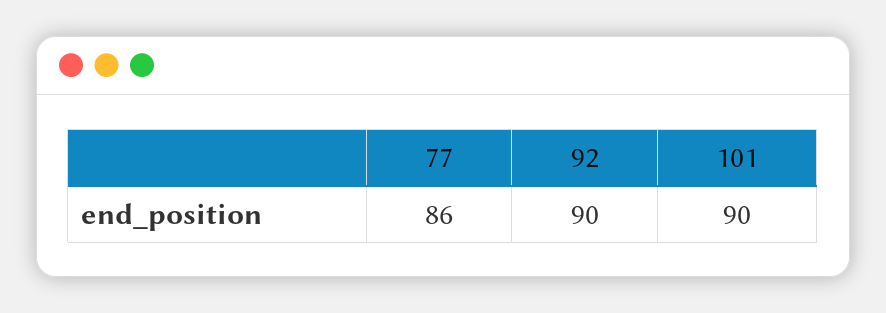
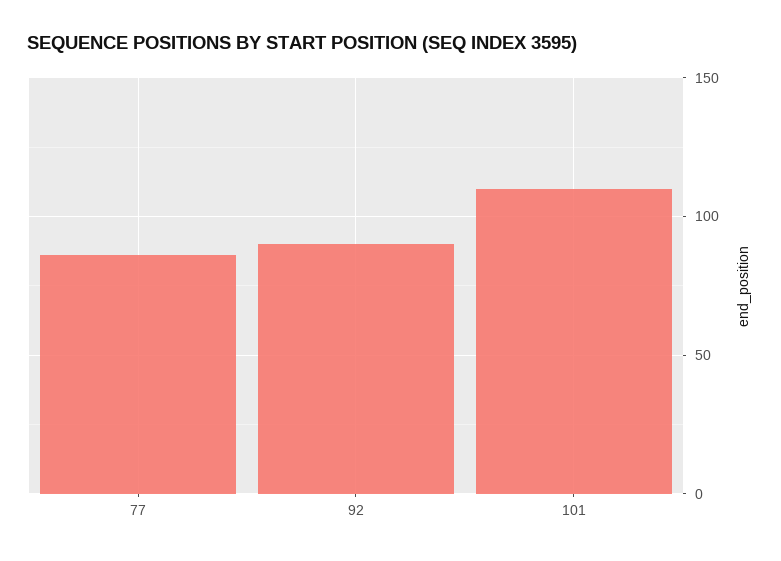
  {
    "77": 86,
    "92": 90,
-   "101": 90
+   "101": 110
  }

